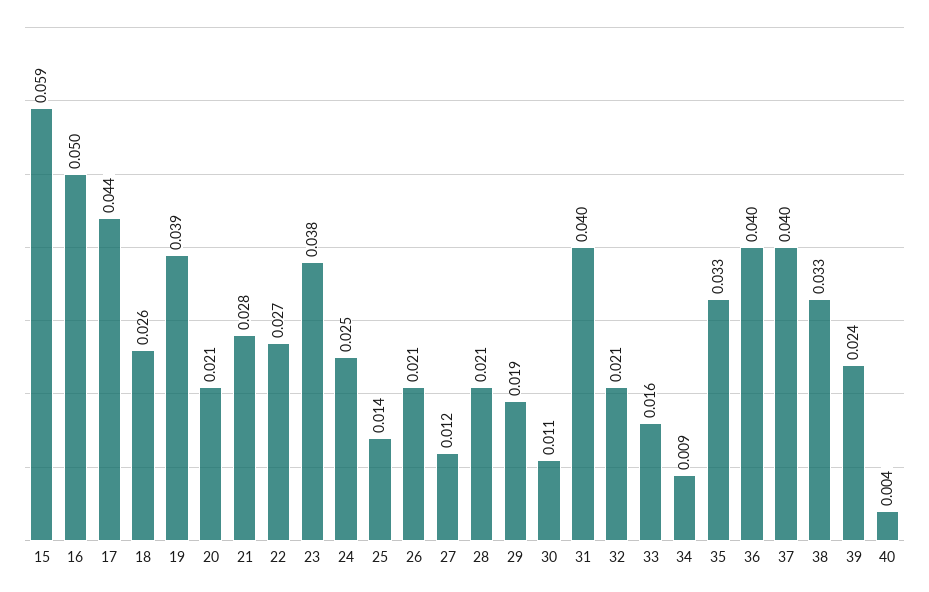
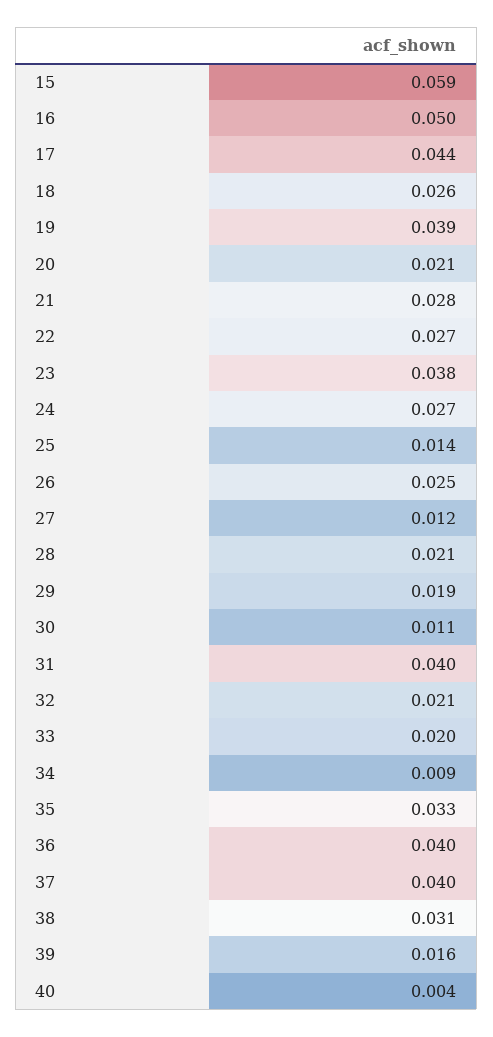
  {
    "15": 0.059,
    "16": 0.05,
    "17": 0.044,
    "18": 0.026,
    "19": 0.039,
    "20": 0.021,
    "21": 0.028,
    "22": 0.027,
    "23": 0.038,
-   "24": 0.025,
+   "24": 0.027,
    "25": 0.014,
-   "26": 0.021,
+   "26": 0.025,
    "27": 0.012,
    "28": 0.021,
    "29": 0.019,
    "30": 0.011,
    "31": 0.04,
    "32": 0.021,
-   "33": 0.016,
+   "33": 0.02,
    "34": 0.009,
    "35": 0.033,
    "36": 0.04,
    "37": 0.04,
-   "38": 0.033,
+   "38": 0.031,
-   "39": 0.024,
+   "39": 0.016,
    "40": 0.004
  }

